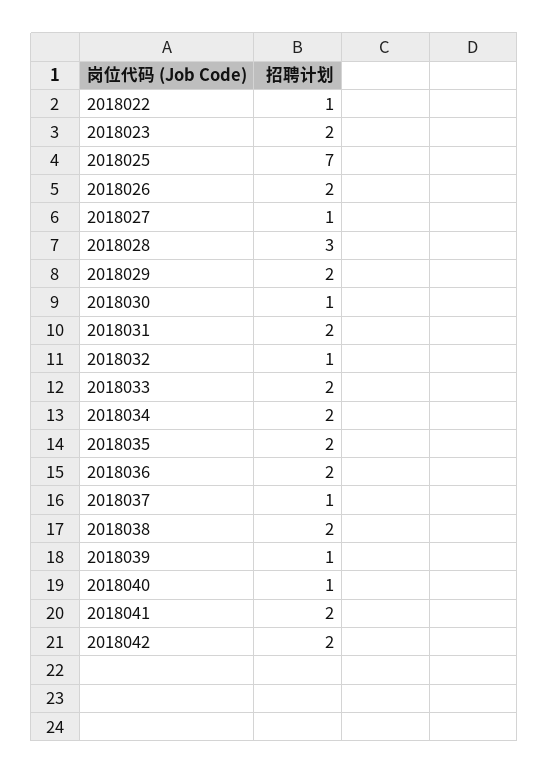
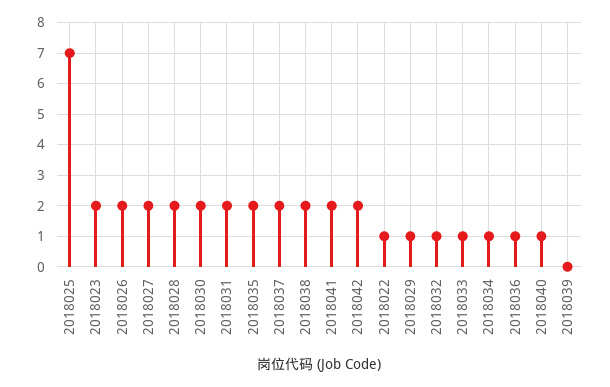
  {
    "2018022": 1,
    "2018023": 2,
    "2018025": 7,
    "2018026": 2,
-   "2018027": 1,
+   "2018027": 2,
-   "2018028": 3,
+   "2018028": 2,
-   "2018029": 2,
+   "2018029": 1,
-   "2018030": 1,
+   "2018030": 2,
    "2018031": 2,
    "2018032": 1,
-   "2018033": 2,
+   "2018033": 1,
-   "2018034": 2,
+   "2018034": 1,
    "2018035": 2,
-   "2018036": 2,
+   "2018036": 1,
-   "2018037": 1,
+   "2018037": 2,
    "2018038": 2,
-   "2018039": 1,
+   "2018039": 0,
    "2018040": 1,
    "2018041": 2,
    "2018042": 2
  }

